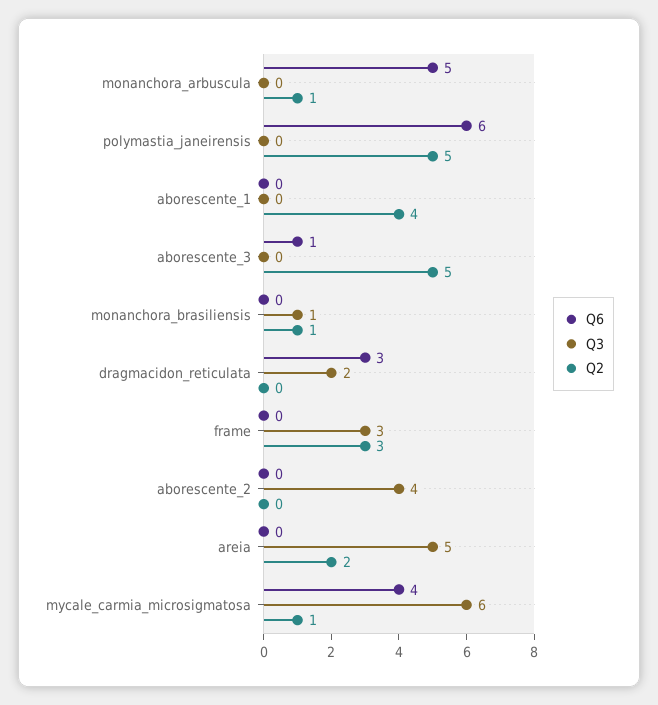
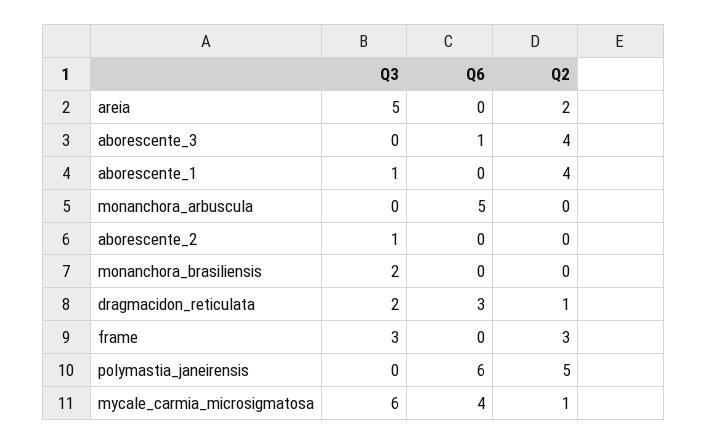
  {
    "Q6": {
      "monanchora_arbuscula": 5,
      "polymastia_janeirensis": 6,
      "aborescente_1": 0,
      "aborescente_3": 1,
      "monanchora_brasiliensis": 0,
      "dragmacidon_reticulata": 3,
      "frame": 0,
      "aborescente_2": 0,
      "areia": 0,
      "mycale_carmia_microsigmatosa": 4
    },
    "Q3": {
      "monanchora_arbuscula": 0,
      "polymastia_janeirensis": 0,
-     "aborescente_1": 0,
+     "aborescente_1": 1,
      "aborescente_3": 0,
-     "monanchora_brasiliensis": 1,
+     "monanchora_brasiliensis": 2,
      "dragmacidon_reticulata": 2,
      "frame": 3,
-     "aborescente_2": 4,
+     "aborescente_2": 1,
      "areia": 5,
      "mycale_carmia_microsigmatosa": 6
    },
    "Q2": {
-     "monanchora_arbuscula": 1,
+     "monanchora_arbuscula": 0,
      "polymastia_janeirensis": 5,
      "aborescente_1": 4,
-     "aborescente_3": 5,
+     "aborescente_3": 4,
-     "monanchora_brasiliensis": 1,
+     "monanchora_brasiliensis": 0,
-     "dragmacidon_reticulata": 0,
+     "dragmacidon_reticulata": 1,
      "frame": 3,
      "aborescente_2": 0,
      "areia": 2,
      "mycale_carmia_microsigmatosa": 1
    }
  }

